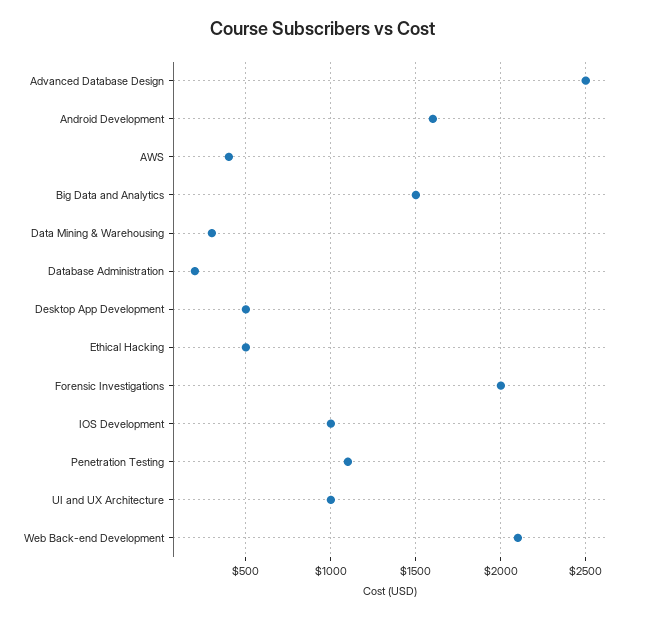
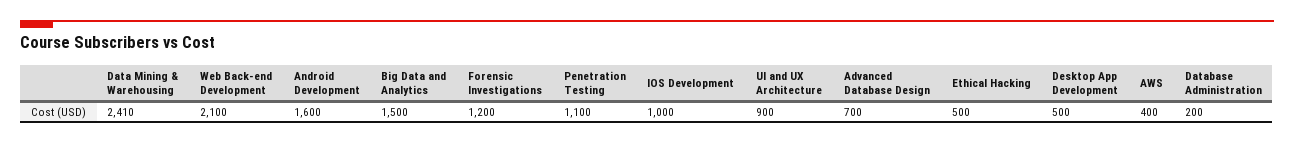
  {
-   "Advanced Database Design": 2500,
+   "Advanced Database Design": 700,
    "Android Development": 1600,
    "AWS": 400,
    "Big Data and Analytics": 1500,
-   "Data Mining & Warehousing": 300,
+   "Data Mining & Warehousing": 2410,
    "Database Administration": 200,
    "Desktop App Development": 500,
    "Ethical Hacking": 500,
-   "Forensic Investigations": 2000,
+   "Forensic Investigations": 1200,
    "IOS Development": 1000,
    "Penetration Testing": 1100,
-   "UI and UX Architecture": 1000,
+   "UI and UX Architecture": 900,
    "Web Back-end Development": 2100
  }

